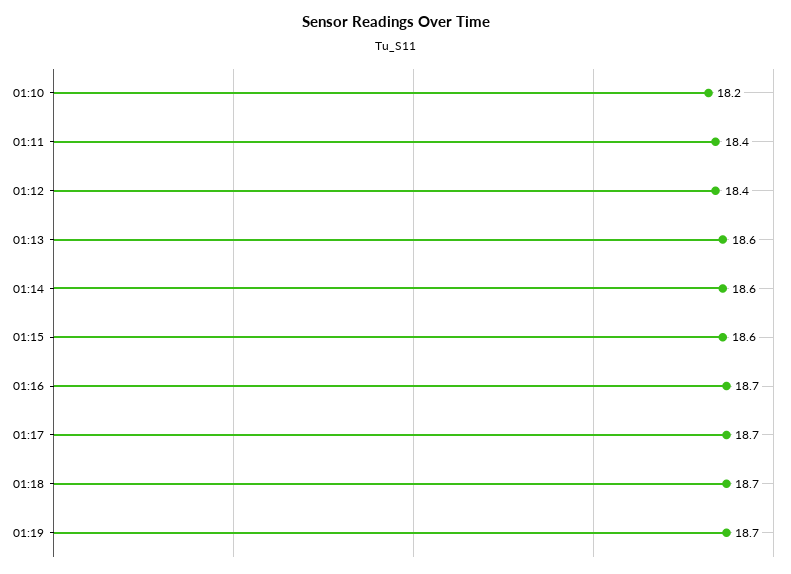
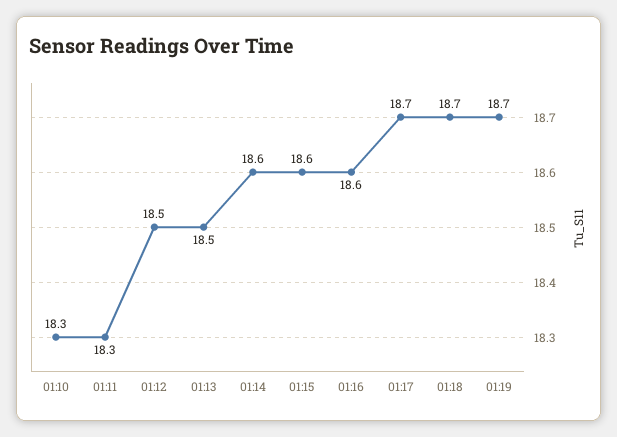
  {
-   "01:10": 18.2,
+   "01:10": 18.3,
-   "01:11": 18.4,
+   "01:11": 18.3,
-   "01:12": 18.4,
+   "01:12": 18.5,
-   "01:13": 18.6,
+   "01:13": 18.5,
    "01:14": 18.6,
    "01:15": 18.6,
-   "01:16": 18.7,
+   "01:16": 18.6,
    "01:17": 18.7,
    "01:18": 18.7,
    "01:19": 18.7
  }

